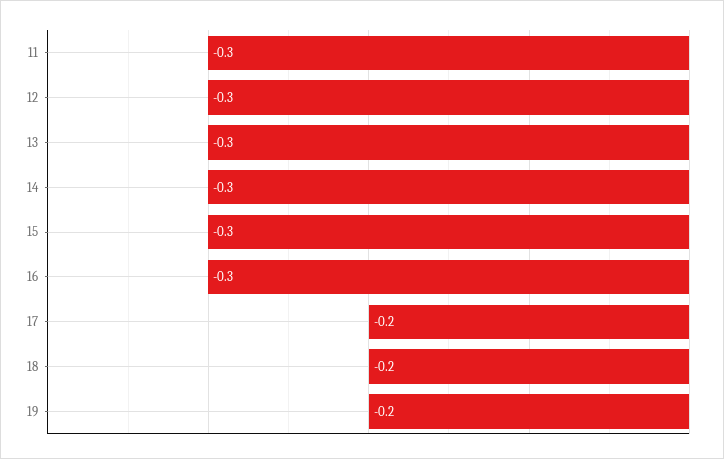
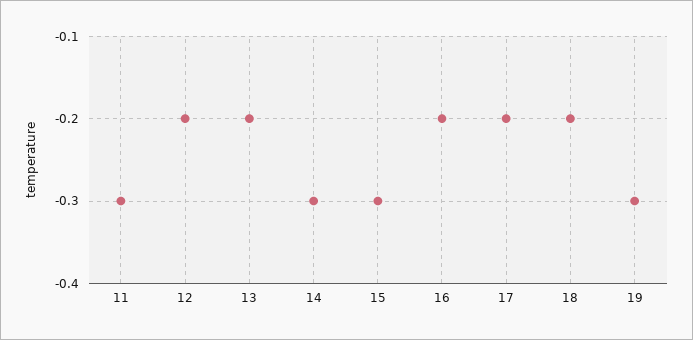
  {
    "11": -0.3,
-   "12": -0.3,
+   "12": -0.2,
-   "13": -0.3,
+   "13": -0.2,
    "14": -0.3,
    "15": -0.3,
-   "16": -0.3,
+   "16": -0.2,
    "17": -0.2,
    "18": -0.2,
-   "19": -0.2
+   "19": -0.3
  }

